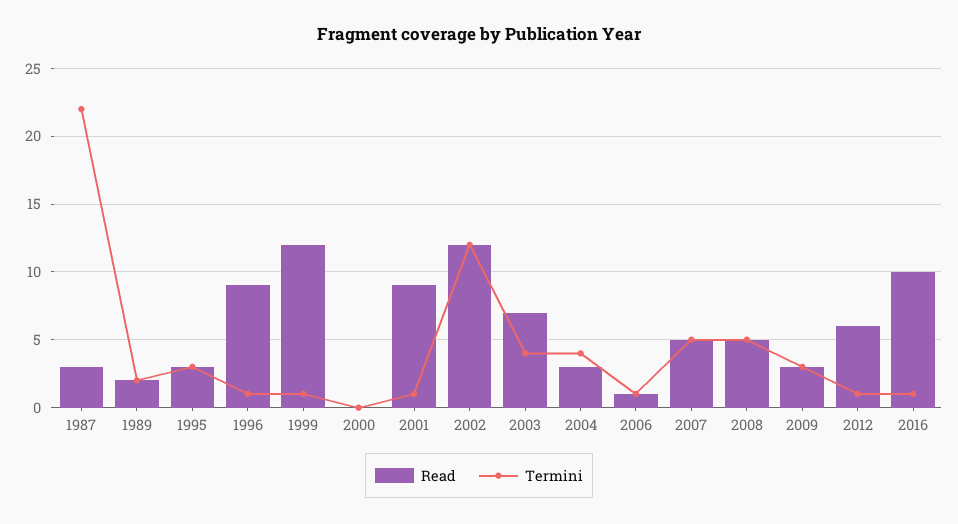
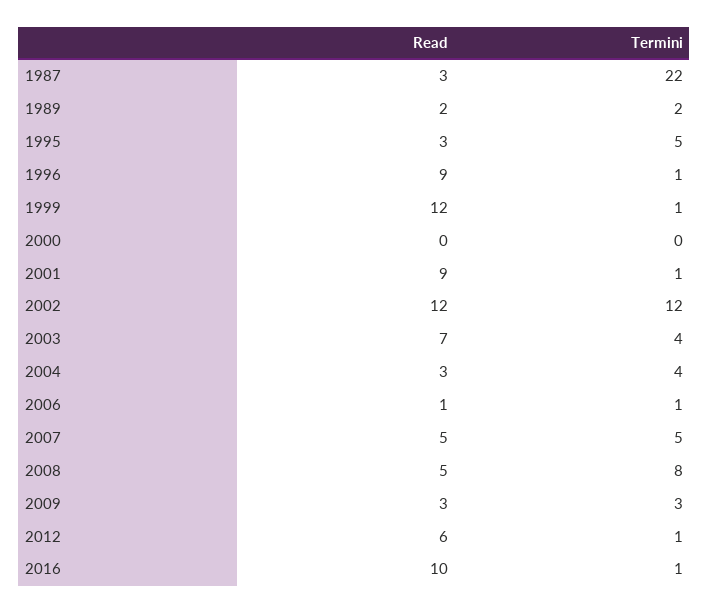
  {
    "Read": {
      "1987": 3,
      "1989": 2,
      "1995": 3,
      "1996": 9,
      "1999": 12,
      "2000": 0,
      "2001": 9,
      "2002": 12,
      "2003": 7,
      "2004": 3,
      "2006": 1,
      "2007": 5,
      "2008": 5,
      "2009": 3,
      "2012": 6,
      "2016": 10
    },
    "Termini": {
      "1987": 22,
      "1989": 2,
-     "1995": 3,
+     "1995": 5,
      "1996": 1,
      "1999": 1,
      "2000": 0,
      "2001": 1,
      "2002": 12,
      "2003": 4,
      "2004": 4,
      "2006": 1,
      "2007": 5,
-     "2008": 5,
+     "2008": 8,
      "2009": 3,
      "2012": 1,
      "2016": 1
    }
  }

